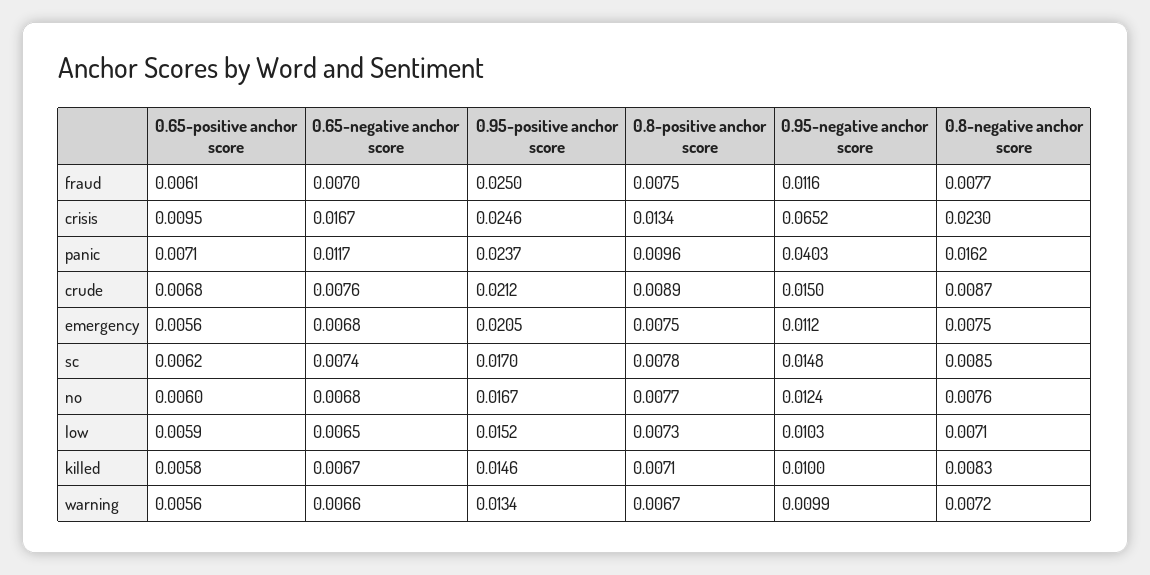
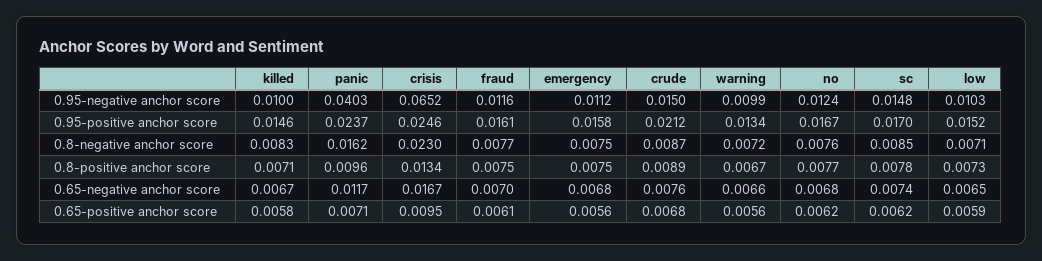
  {
    "0.65-positive anchor score": {
      "fraud": 0.0061,
      "crisis": 0.0095,
      "panic": 0.0071,
      "crude": 0.0068,
      "emergency": 0.0056,
      "sc": 0.0062,
-     "no": 0.006,
+     "no": 0.0062,
      "low": 0.0059,
      "killed": 0.0058,
      "warning": 0.0056
    },
    "0.65-negative anchor score": {
      "fraud": 0.007,
      "crisis": 0.0167,
      "panic": 0.0117,
      "crude": 0.0076,
      "emergency": 0.0068,
      "sc": 0.0074,
      "no": 0.0068,
      "low": 0.0065,
      "killed": 0.0067,
      "warning": 0.0066
    },
    "0.95-positive anchor score": {
-     "fraud": 0.025,
+     "fraud": 0.0161,
      "crisis": 0.0246,
      "panic": 0.0237,
      "crude": 0.0212,
-     "emergency": 0.0205,
+     "emergency": 0.0158,
      "sc": 0.017,
      "no": 0.0167,
      "low": 0.0152,
      "killed": 0.0146,
      "warning": 0.0134
    },
    "0.8-positive anchor score": {
      "fraud": 0.0075,
      "crisis": 0.0134,
      "panic": 0.0096,
      "crude": 0.0089,
      "emergency": 0.0075,
      "sc": 0.0078,
      "no": 0.0077,
      "low": 0.0073,
      "killed": 0.0071,
      "warning": 0.0067
    },
    "0.95-negative anchor score": {
      "fraud": 0.0116,
      "crisis": 0.0652,
      "panic": 0.0403,
      "crude": 0.015,
      "emergency": 0.0112,
      "sc": 0.0148,
      "no": 0.0124,
      "low": 0.0103,
      "killed": 0.01,
      "warning": 0.0099
    },
    "0.8-negative anchor score": {
      "fraud": 0.0077,
      "crisis": 0.023,
      "panic": 0.0162,
      "crude": 0.0087,
      "emergency": 0.0075,
      "sc": 0.0085,
      "no": 0.0076,
      "low": 0.0071,
      "killed": 0.0083,
      "warning": 0.0072
    }
  }

